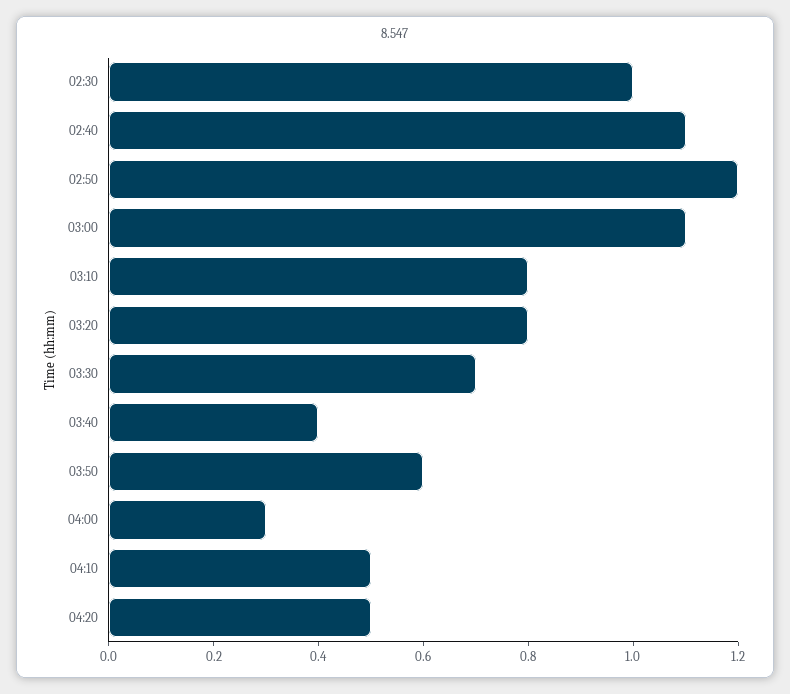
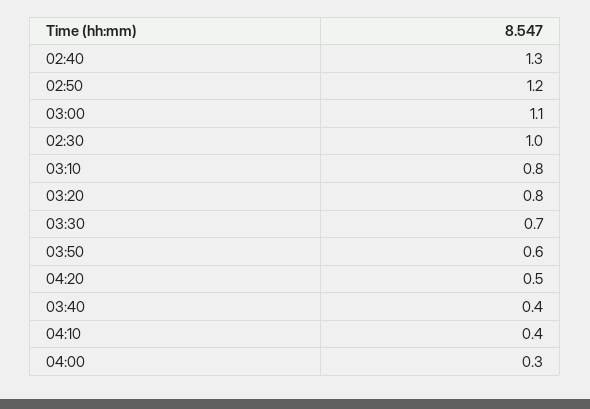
  {
    "02:30": 1,
-   "02:40": 1.1,
+   "02:40": 1.3,
    "02:50": 1.2,
    "03:00": 1.1,
    "03:10": 0.8,
    "03:20": 0.8,
    "03:30": 0.7,
    "03:40": 0.4,
    "03:50": 0.6,
    "04:00": 0.3,
-   "04:10": 0.5,
+   "04:10": 0.4,
    "04:20": 0.5
  }

